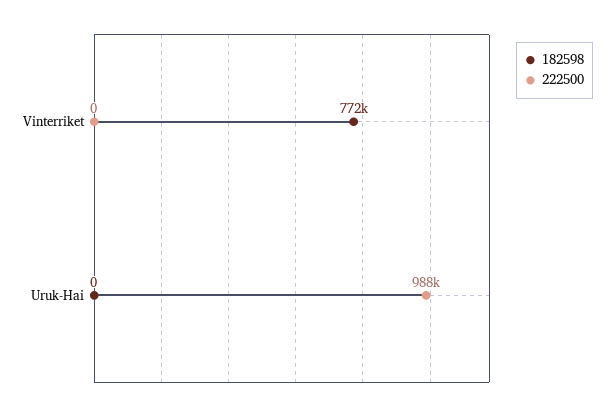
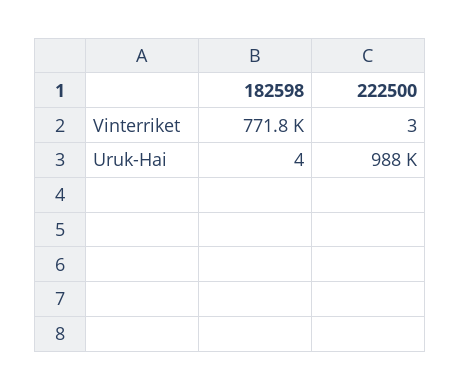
  {
    "182598": {
      "Vinterriket": 771800,
-     "Uruk-Hai": 0
+     "Uruk-Hai": 4
    },
    "222500": {
-     "Vinterriket": 0,
+     "Vinterriket": 3,
      "Uruk-Hai": 988000
    }
  }

